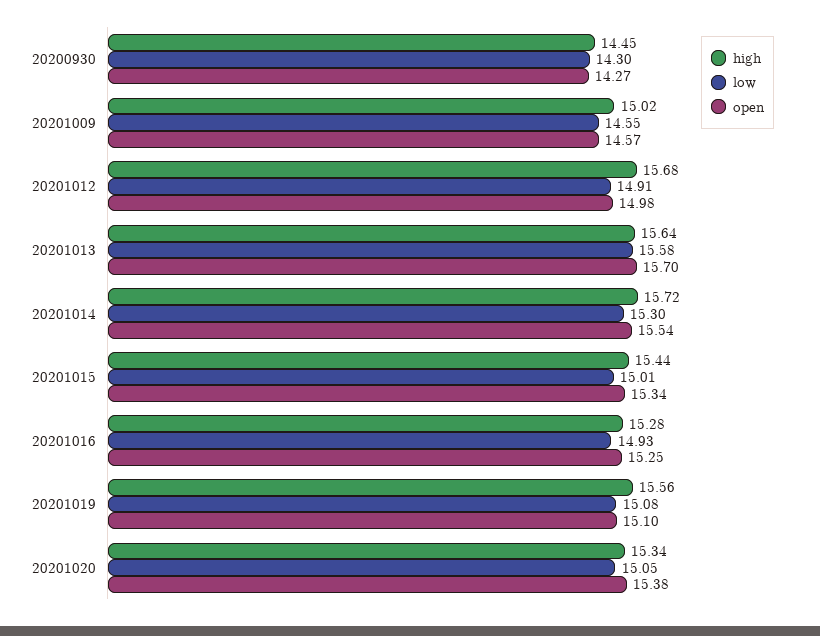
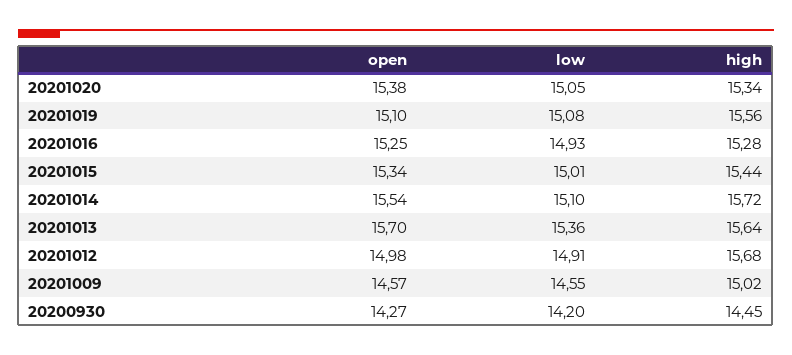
  {
    "high": {
      "20200930": 14.45,
      "20201009": 15.02,
      "20201012": 15.68,
      "20201013": 15.64,
      "20201014": 15.72,
      "20201015": 15.44,
      "20201016": 15.28,
      "20201019": 15.56,
      "20201020": 15.34
    },
    "low": {
-     "20200930": 14.3,
+     "20200930": 14.2,
      "20201009": 14.55,
      "20201012": 14.91,
-     "20201013": 15.58,
+     "20201013": 15.36,
-     "20201014": 15.3,
+     "20201014": 15.1,
      "20201015": 15.01,
      "20201016": 14.93,
      "20201019": 15.08,
      "20201020": 15.05
    },
    "open": {
      "20200930": 14.27,
      "20201009": 14.57,
      "20201012": 14.98,
      "20201013": 15.7,
      "20201014": 15.54,
      "20201015": 15.34,
      "20201016": 15.25,
      "20201019": 15.1,
      "20201020": 15.38
    }
  }

